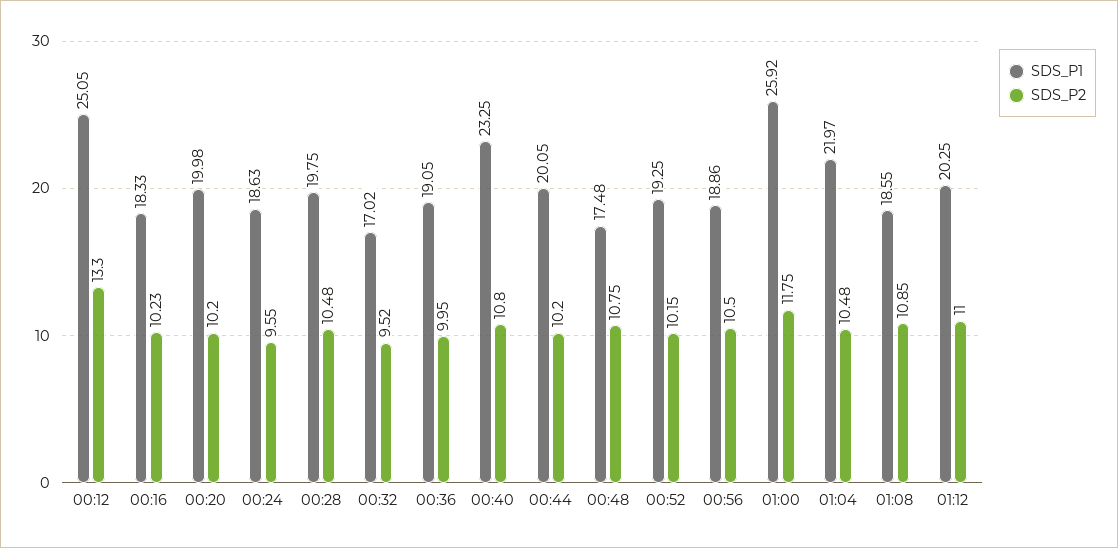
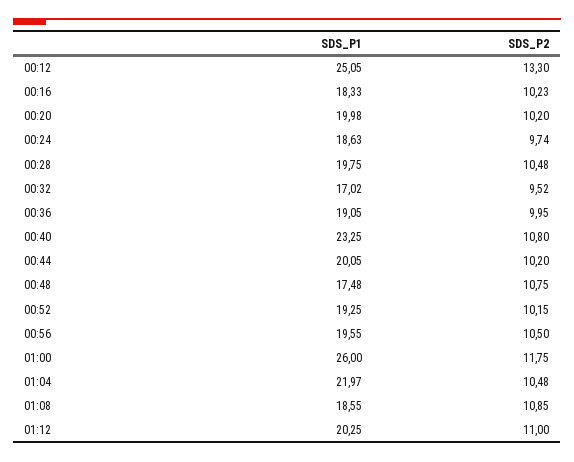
  {
    "SDS_P1": {
      "00:12": 25.05,
      "00:16": 18.33,
      "00:20": 19.98,
      "00:24": 18.63,
      "00:28": 19.75,
      "00:32": 17.02,
      "00:36": 19.05,
      "00:40": 23.25,
      "00:44": 20.05,
      "00:48": 17.48,
      "00:52": 19.25,
-     "00:56": 18.86,
+     "00:56": 19.55,
-     "01:00": 25.92,
+     "01:00": 26,
      "01:04": 21.97,
      "01:08": 18.55,
      "01:12": 20.25
    },
    "SDS_P2": {
      "00:12": 13.3,
      "00:16": 10.23,
      "00:20": 10.2,
-     "00:24": 9.55,
+     "00:24": 9.74,
      "00:28": 10.48,
      "00:32": 9.52,
      "00:36": 9.95,
      "00:40": 10.8,
      "00:44": 10.2,
      "00:48": 10.75,
      "00:52": 10.15,
      "00:56": 10.5,
      "01:00": 11.75,
      "01:04": 10.48,
      "01:08": 10.85,
      "01:12": 11
    }
  }

